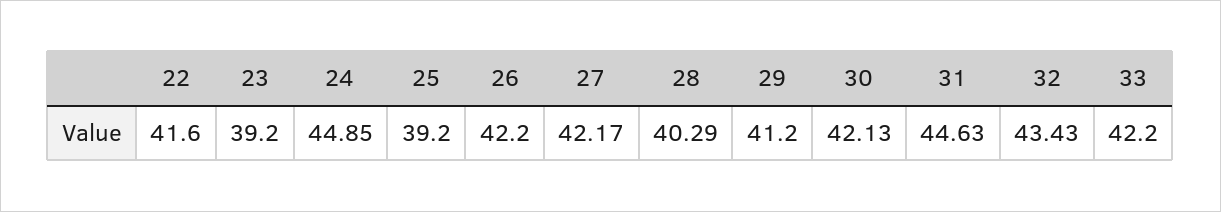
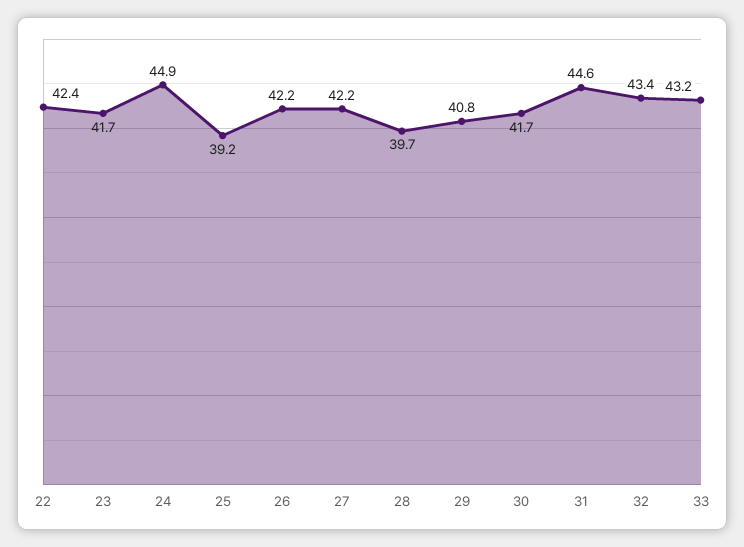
  {
-   "22": 41.6,
+   "22": 42.4,
-   "23": 39.2,
+   "23": 41.7,
    "24": 44.85,
    "25": 39.2,
    "26": 42.2,
    "27": 42.17,
-   "28": 40.29,
+   "28": 39.7,
-   "29": 41.2,
+   "29": 40.8,
-   "30": 42.13,
+   "30": 41.7,
    "31": 44.63,
    "32": 43.43,
-   "33": 42.2
+   "33": 43.2
  }

